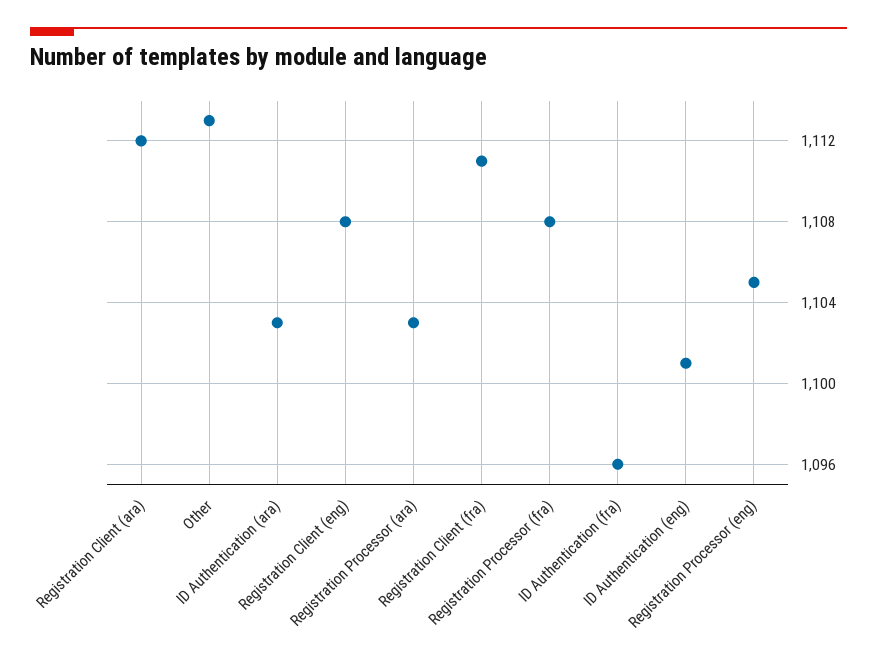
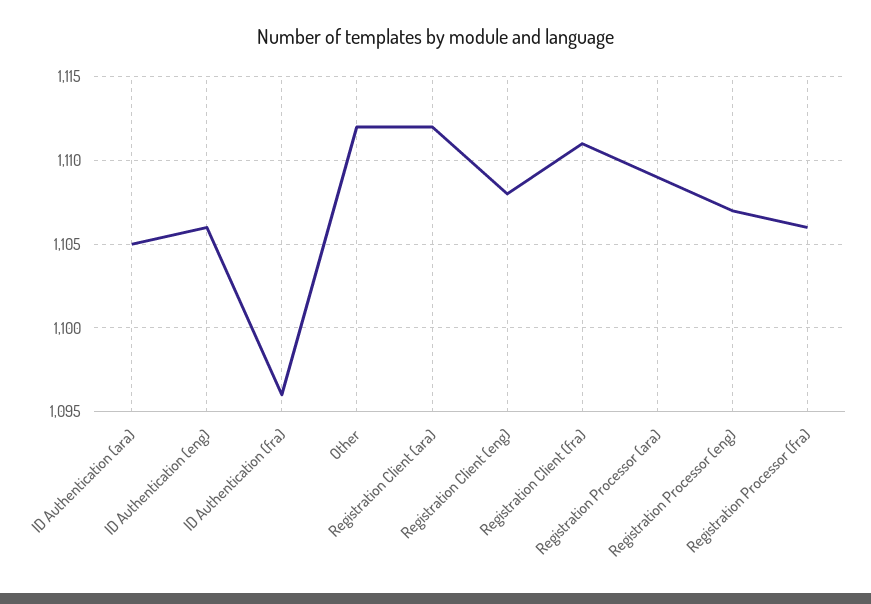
  {
    "Registration Client (ara)": 1112,
-   "Other": 1113,
+   "Other": 1112,
-   "ID Authentication (ara)": 1103,
+   "ID Authentication (ara)": 1105,
    "Registration Client (eng)": 1108,
-   "Registration Processor (ara)": 1103,
+   "Registration Processor (ara)": 1109,
    "Registration Client (fra)": 1111,
-   "Registration Processor (fra)": 1108,
+   "Registration Processor (fra)": 1106,
    "ID Authentication (fra)": 1096,
-   "ID Authentication (eng)": 1101,
+   "ID Authentication (eng)": 1106,
-   "Registration Processor (eng)": 1105
+   "Registration Processor (eng)": 1107
  }

